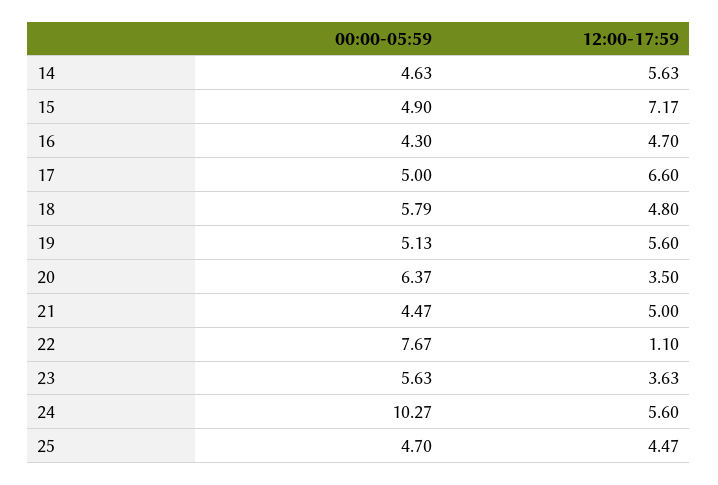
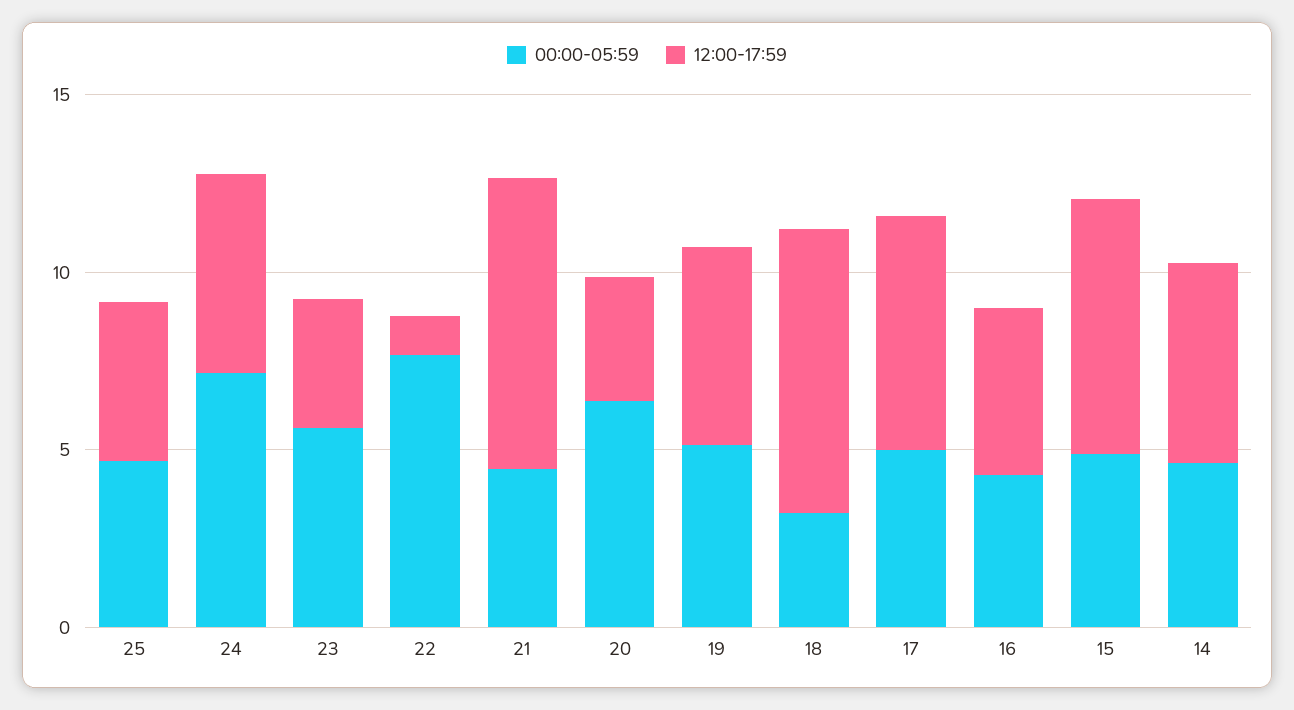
  {
    "00:00-05:59": {
      "14": 4.63,
      "15": 4.9,
      "16": 4.3,
      "17": 5,
-     "18": 5.79,
+     "18": 3,
      "19": 5.13,
      "20": 6.37,
      "21": 4.47,
      "22": 7.67,
      "23": 5.63,
-     "24": 10.27,
+     "24": 7,
      "25": 4.7
    },
    "12:00-17:59": {
      "14": 5.63,
      "15": 7.17,
      "16": 4.7,
      "17": 6.6,
-     "18": 4.8,
+     "18": 8,
      "19": 5.6,
      "20": 3.5,
-     "21": 5,
+     "21": 8,
      "22": 1.1,
      "23": 3.63,
      "24": 5.6,
      "25": 4.47
    }
  }

